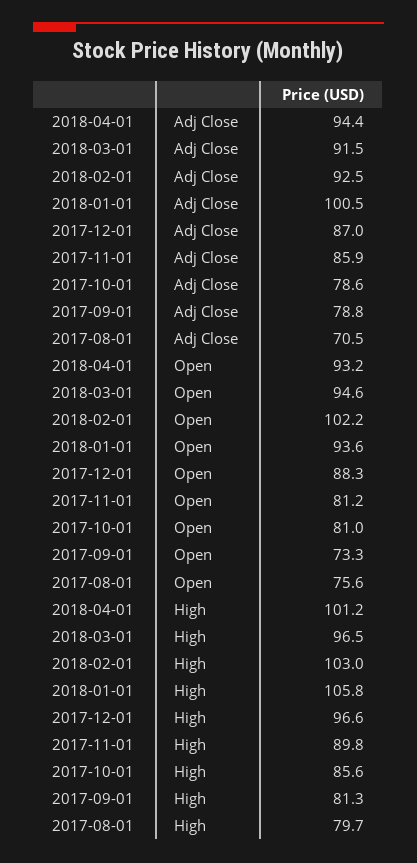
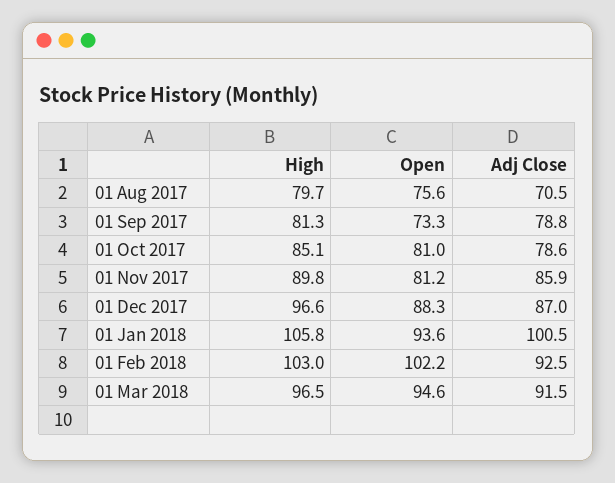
  {
-   "2018-04-01": {
-     "Adj Close": 94.4,
-     "Open": 93.2,
-     "High": 101.2
-   },
    "2018-03-01": {
      "Adj Close": 91.5,
      "Open": 94.6,
      "High": 96.5
    },
    "2018-02-01": {
      "Adj Close": 92.5,
      "Open": 102.2,
      "High": 103
    },
    "2018-01-01": {
      "Adj Close": 100.5,
      "Open": 93.6,
      "High": 105.8
    },
    "2017-12-01": {
      "Adj Close": 87,
      "Open": 88.3,
      "High": 96.6
    },
    "2017-11-01": {
      "Adj Close": 85.9,
      "Open": 81.2,
      "High": 89.8
    },
    "2017-10-01": {
      "Adj Close": 78.6,
      "Open": 81,
-     "High": 85.6
+     "High": 85.1
    },
    "2017-09-01": {
      "Adj Close": 78.8,
      "Open": 73.3,
      "High": 81.3
    },
    "2017-08-01": {
      "Adj Close": 70.5,
      "Open": 75.6,
      "High": 79.7
    }
  }

